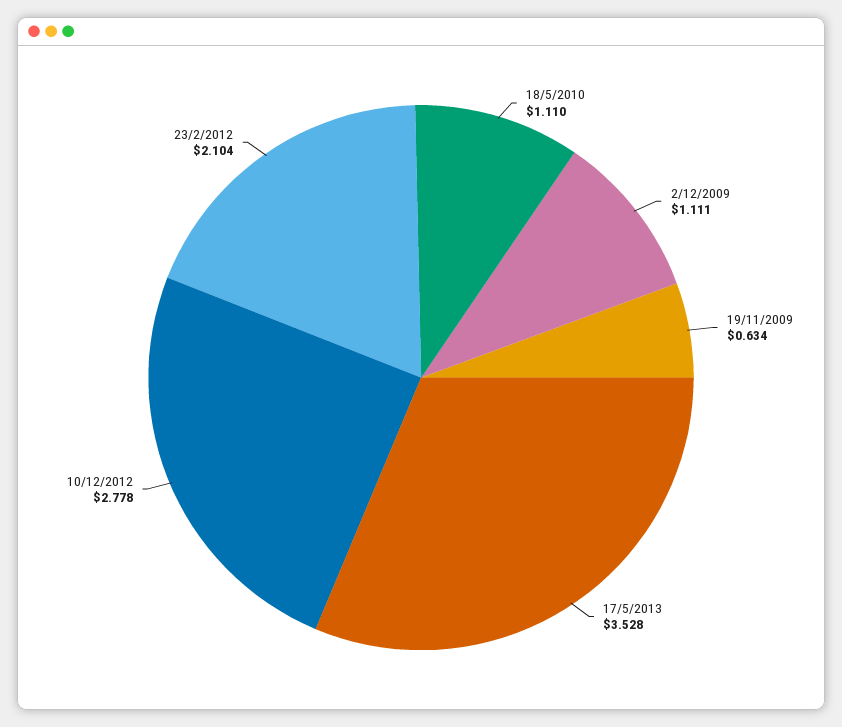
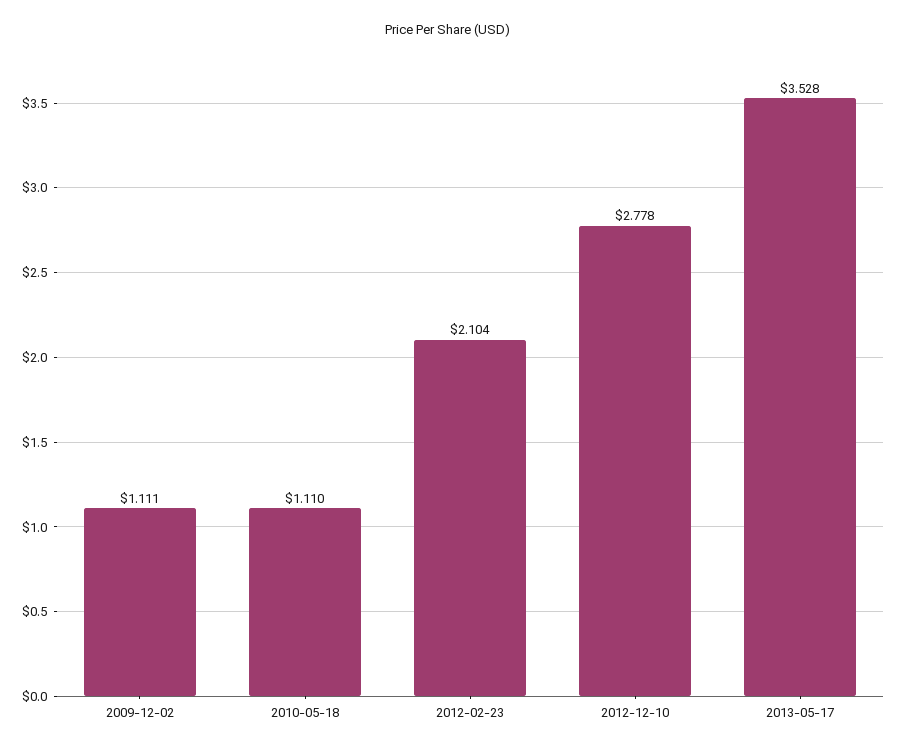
  {
    "18/5/2010": 1.11,
    "2/12/2009": 1.111,
-   "19/11/2009": 0.634,
    "17/5/2013": 3.528,
    "10/12/2012": 2.778,
    "23/2/2012": 2.104
  }

